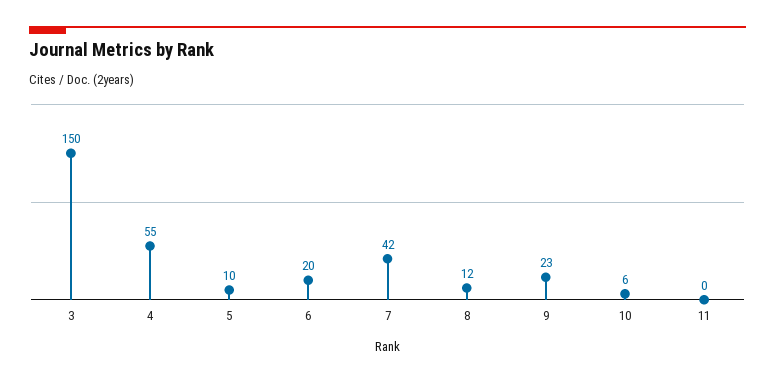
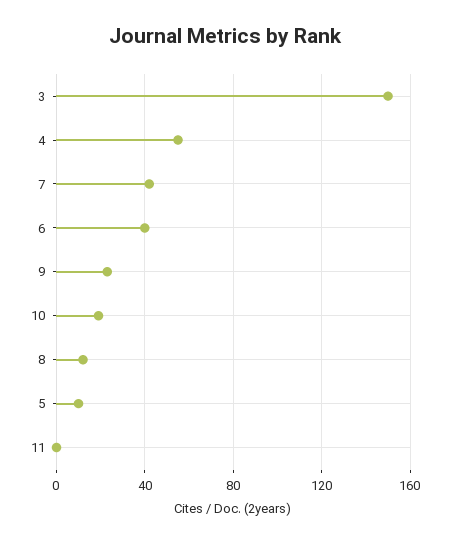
  {
    "3": 150,
    "4": 55,
    "5": 10,
-   "6": 20,
+   "6": 40,
    "7": 42,
    "8": 12,
    "9": 23,
-   "10": 6,
+   "10": 20,
    "11": 0
  }

